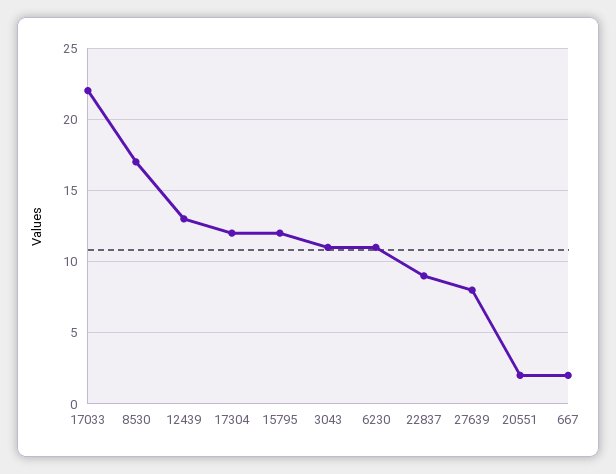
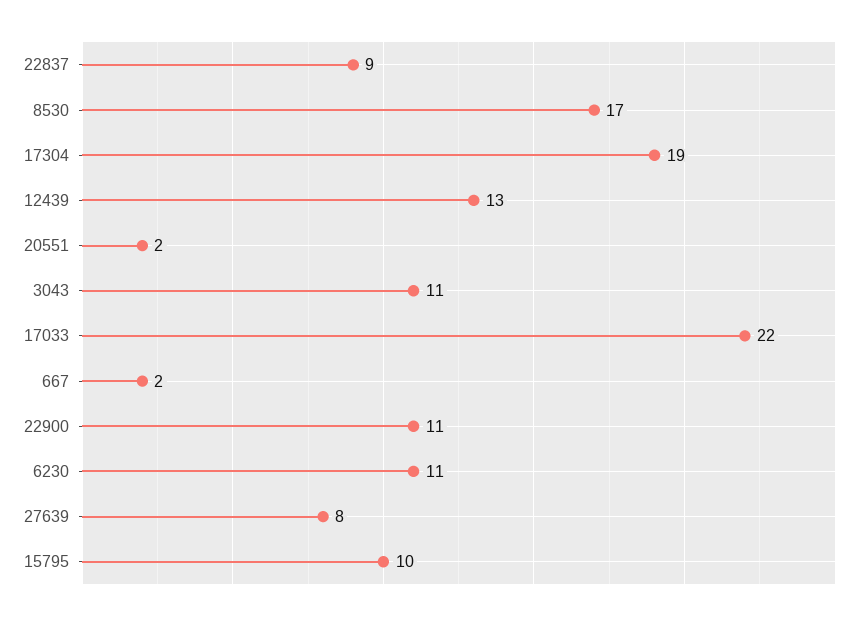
  {
    "17033": 22,
    "8530": 17,
    "12439": 13,
-   "17304": 12,
+   "17304": 19,
-   "15795": 12,
+   "15795": 10,
    "3043": 11,
    "6230": 11,
    "22837": 9,
    "27639": 8,
    "20551": 2,
-   "667": 2
+   "667": 2,
+   "22900": 11
  }

